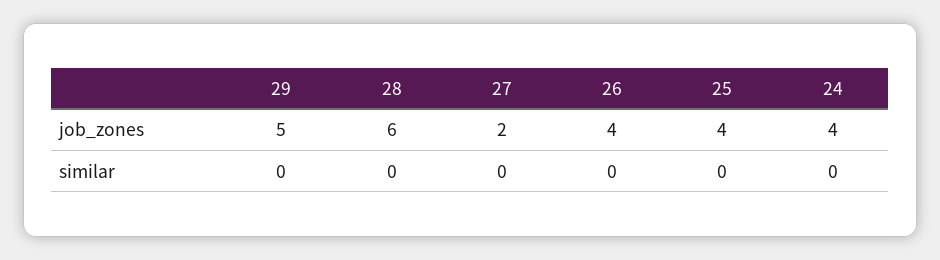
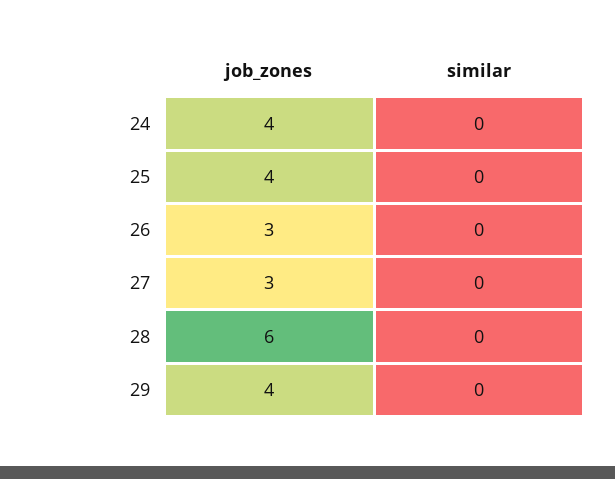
  {
    "29": {
-     "job_zones": 5,
+     "job_zones": 4,
      "similar": 0
    },
    "28": {
      "job_zones": 6,
      "similar": 0
    },
    "27": {
-     "job_zones": 2,
+     "job_zones": 3,
      "similar": 0
    },
    "26": {
-     "job_zones": 4,
+     "job_zones": 3,
      "similar": 0
    },
    "25": {
      "job_zones": 4,
      "similar": 0
    },
    "24": {
      "job_zones": 4,
      "similar": 0
    }
  }

